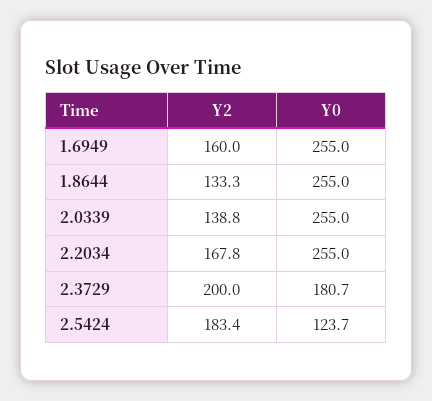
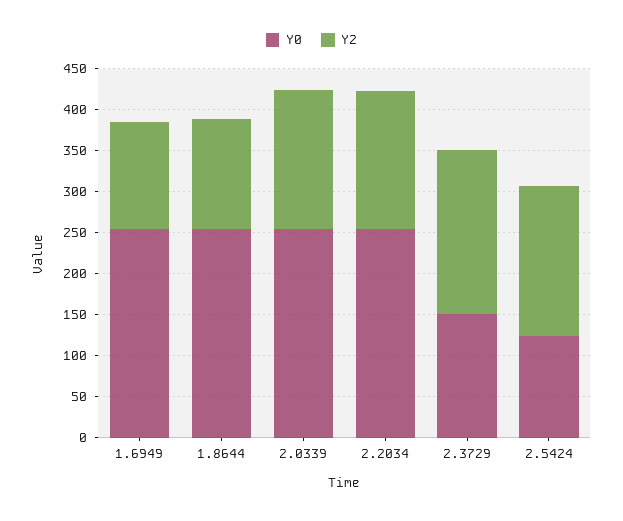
  {
    "Y2": {
-     "1.6949": 160,
+     "1.6949": 130,
      "1.8644": 133.3,
-     "2.0339": 138.8,
+     "2.0339": 170,
      "2.2034": 167.8,
      "2.3729": 200,
      "2.5424": 183.4
    },
    "Y0": {
      "1.6949": 255,
      "1.8644": 255,
      "2.0339": 255,
      "2.2034": 255,
-     "2.3729": 180.7,
+     "2.3729": 150,
      "2.5424": 123.7
    }
  }

